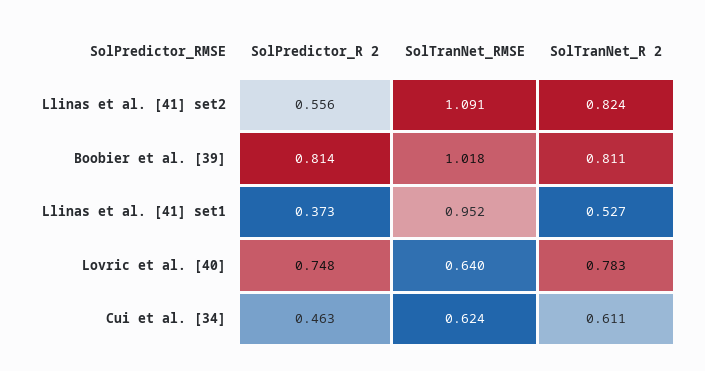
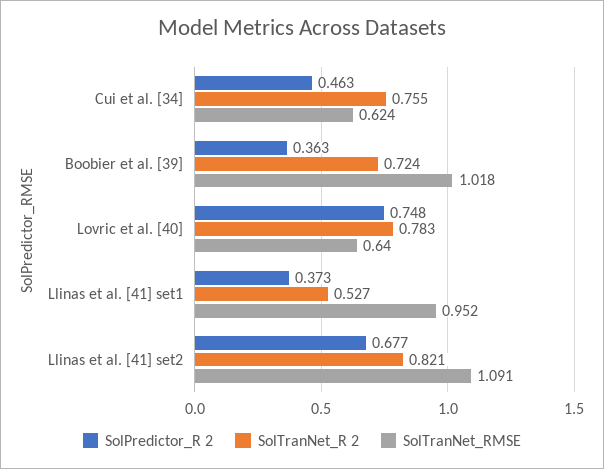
  {
    "SolPredictor_R 2": {
-     "Llinas et al. [41] set2": 0.556,
+     "Llinas et al. [41] set2": 0.677,
-     "Boobier et al. [39]": 0.814,
+     "Boobier et al. [39]": 0.363,
      "Llinas et al. [41] set1": 0.373,
      "Lovric et al. [40]": 0.748,
      "Cui et al. [34]": 0.463
    },
    "SolTranNet_RMSE": {
      "Llinas et al. [41] set2": 1.091,
      "Boobier et al. [39]": 1.018,
      "Llinas et al. [41] set1": 0.952,
      "Lovric et al. [40]": 0.64,
      "Cui et al. [34]": 0.624
    },
    "SolTranNet_R 2": {
-     "Llinas et al. [41] set2": 0.824,
+     "Llinas et al. [41] set2": 0.821,
-     "Boobier et al. [39]": 0.811,
+     "Boobier et al. [39]": 0.724,
      "Llinas et al. [41] set1": 0.527,
      "Lovric et al. [40]": 0.783,
-     "Cui et al. [34]": 0.611
+     "Cui et al. [34]": 0.755
    }
  }

